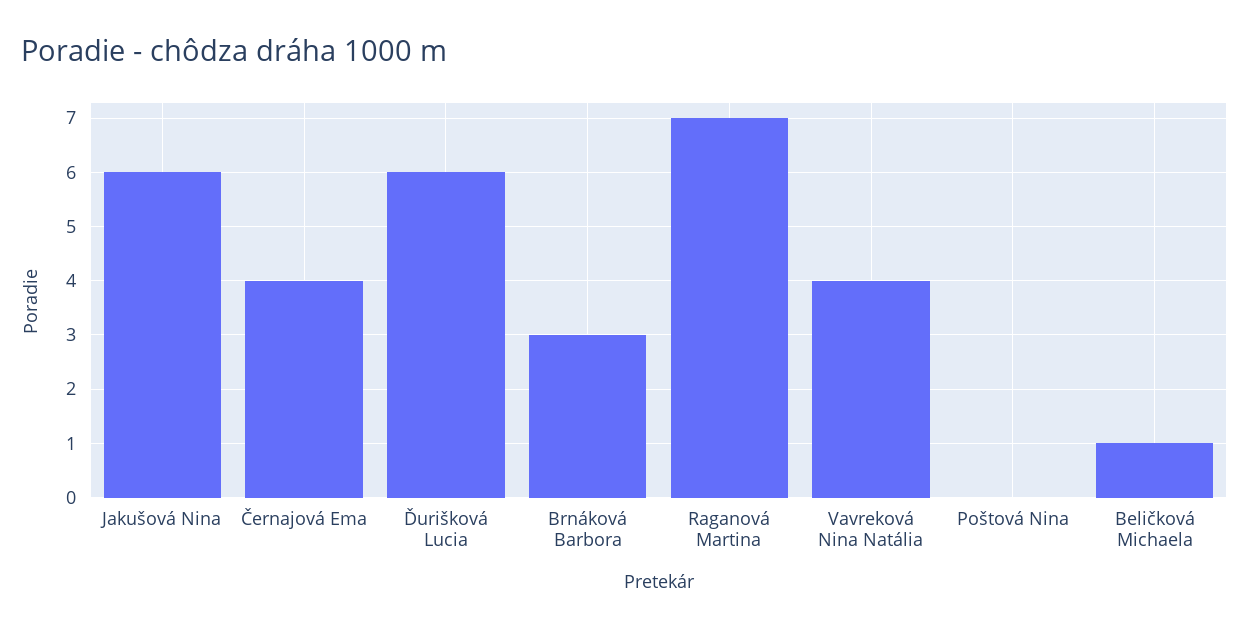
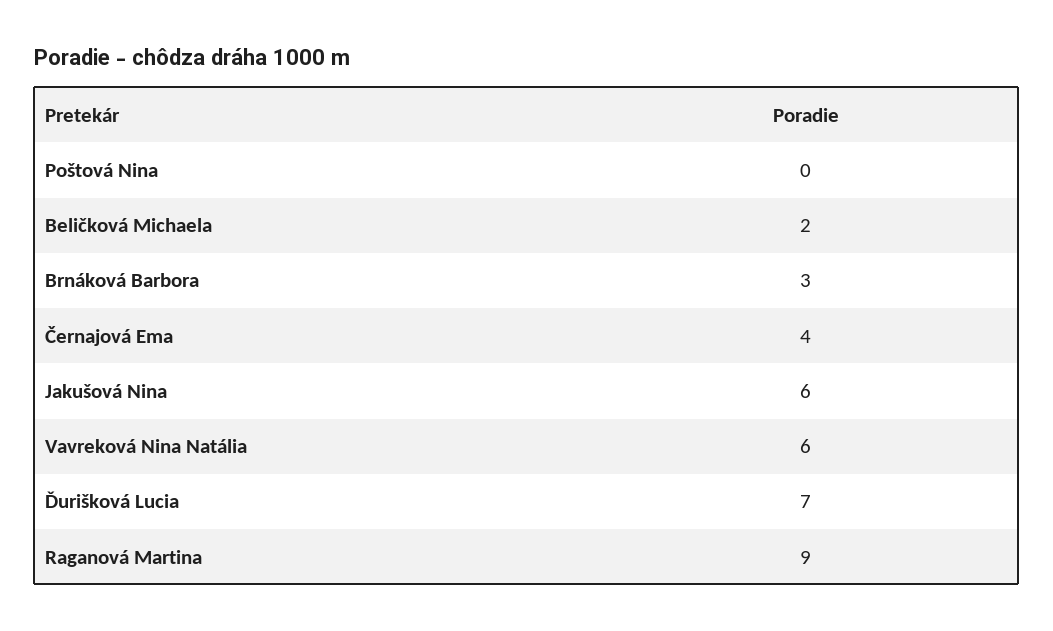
  {
    "Jakušová Nina": 6,
    "Černajová Ema": 4,
-   "Ďurišková Lucia": 6,
+   "Ďurišková Lucia": 7,
    "Brnáková Barbora": 3,
-   "Raganová Martina": 7,
+   "Raganová Martina": 9,
-   "Vavreková Nina Natália": 4,
+   "Vavreková Nina Natália": 6,
    "Poštová Nina": 0,
-   "Beličková Michaela": 1
+   "Beličková Michaela": 2
  }

